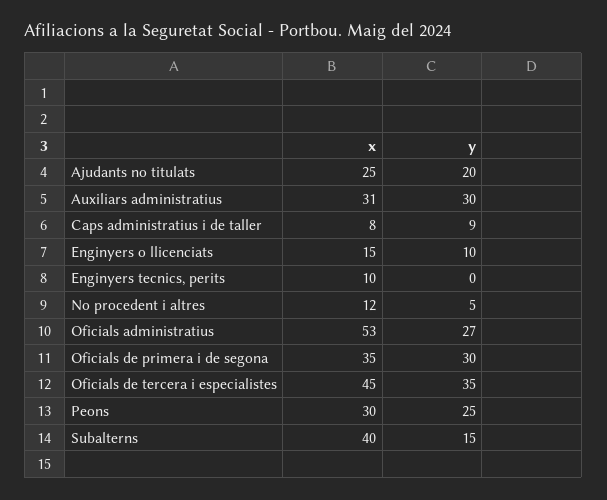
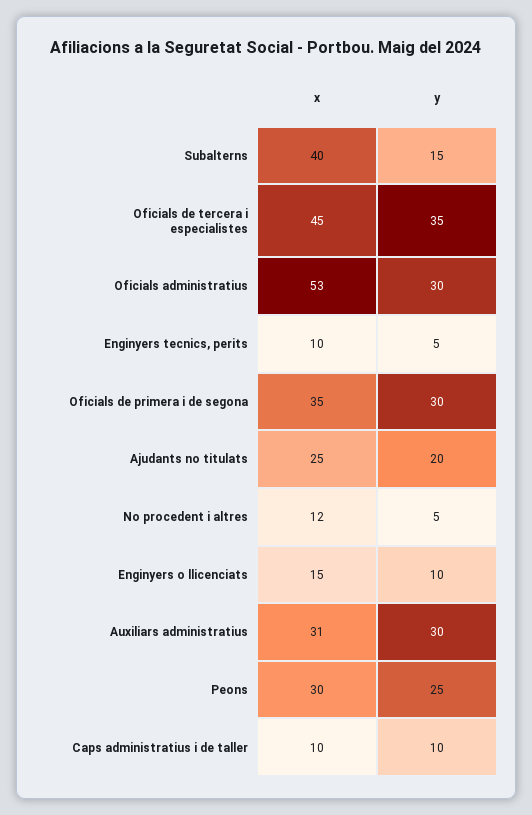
  {
    "x": {
      "Ajudants no titulats": 25,
      "Auxiliars administratius": 31,
-     "Caps administratius i de taller": 8,
+     "Caps administratius i de taller": 10,
      "Enginyers o llicenciats": 15,
      "Enginyers tecnics, perits": 10,
      "No procedent i altres": 12,
      "Oficials administratius": 53,
      "Oficials de primera i de segona": 35,
      "Oficials de tercera i especialistes": 45,
      "Peons": 30,
      "Subalterns": 40
    },
    "y": {
      "Ajudants no titulats": 20,
      "Auxiliars administratius": 30,
-     "Caps administratius i de taller": 9,
+     "Caps administratius i de taller": 10,
      "Enginyers o llicenciats": 10,
-     "Enginyers tecnics, perits": 0,
+     "Enginyers tecnics, perits": 5,
      "No procedent i altres": 5,
-     "Oficials administratius": 27,
+     "Oficials administratius": 30,
      "Oficials de primera i de segona": 30,
      "Oficials de tercera i especialistes": 35,
      "Peons": 25,
      "Subalterns": 15
    }
  }

